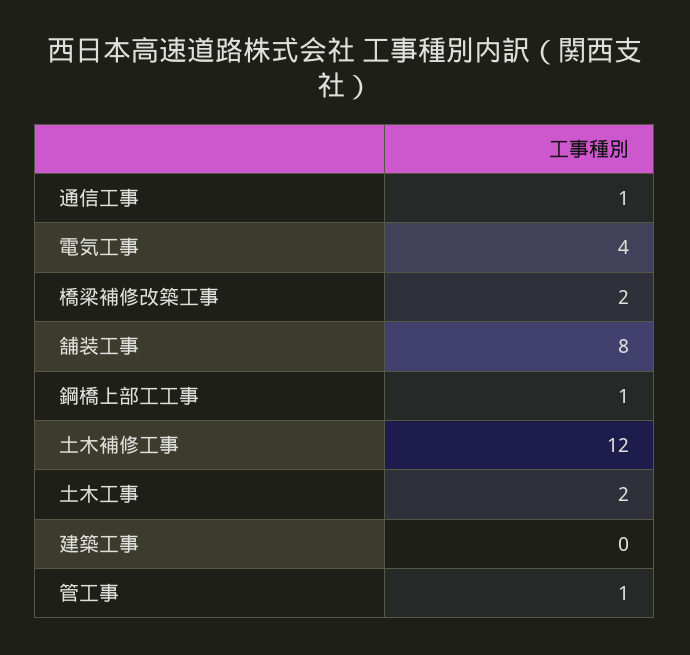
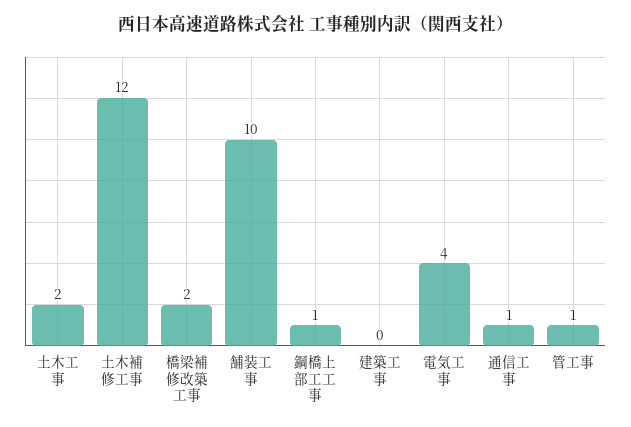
  {
    "通信工事": 1,
    "電気工事": 4,
    "橋梁補修改築工事": 2,
-   "舗装工事": 8,
+   "舗装工事": 10,
    "鋼橋上部工工事": 1,
    "土木補修工事": 12,
    "土木工事": 2,
    "建築工事": 0,
    "管工事": 1
  }

